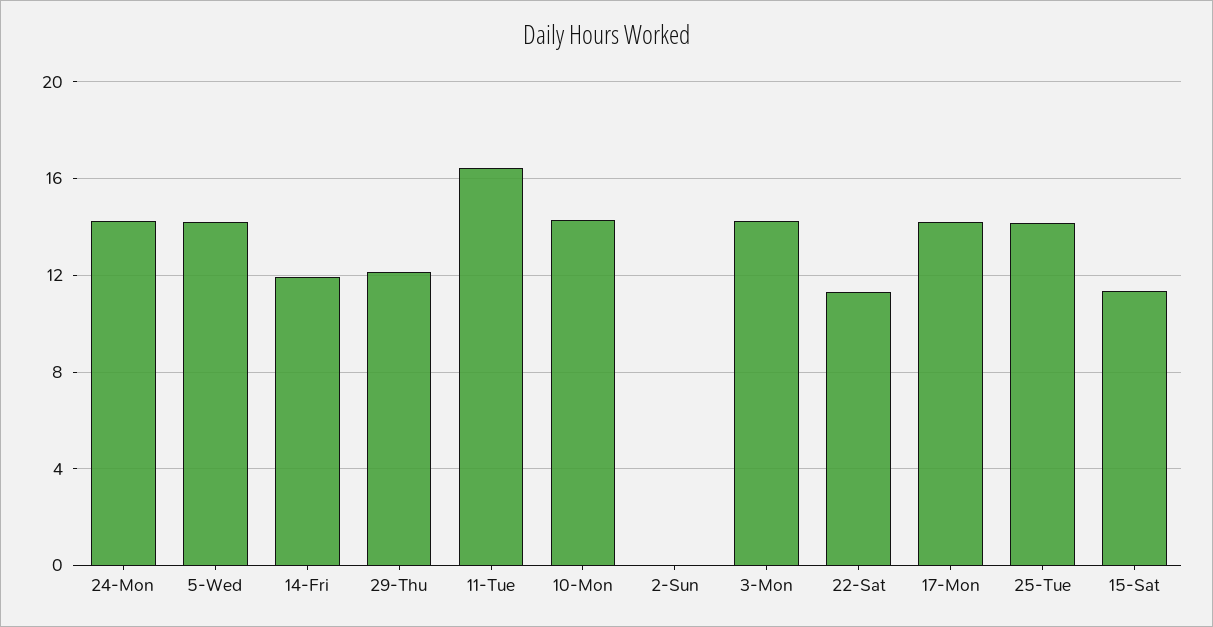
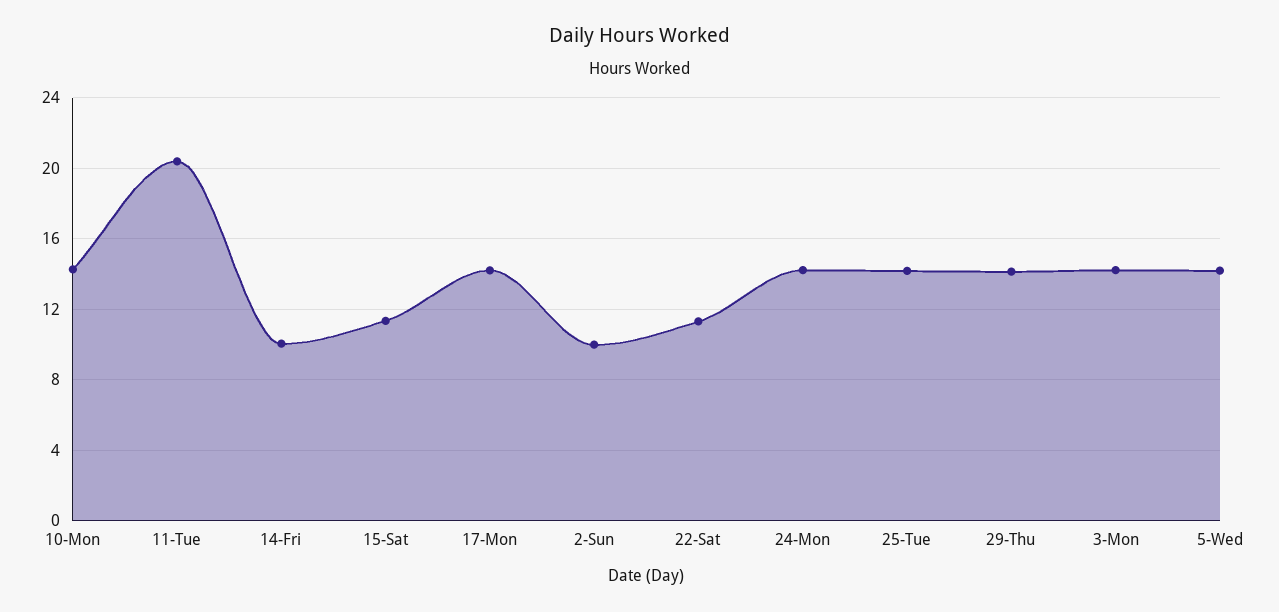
  {
    "24-Mon": 14,
    "5-Wed": 14,
-   "14-Fri": 12,
+   "14-Fri": 10,
-   "29-Thu": 12,
+   "29-Thu": 14,
-   "11-Tue": 16.5,
+   "11-Tue": 20.5,
    "10-Mon": 14.5,
-   "2-Sun": 0,
+   "2-Sun": 10,
    "3-Mon": 14,
    "22-Sat": 11.5,
    "17-Mon": 14,
    "25-Tue": 14,
    "15-Sat": 11.5
  }

